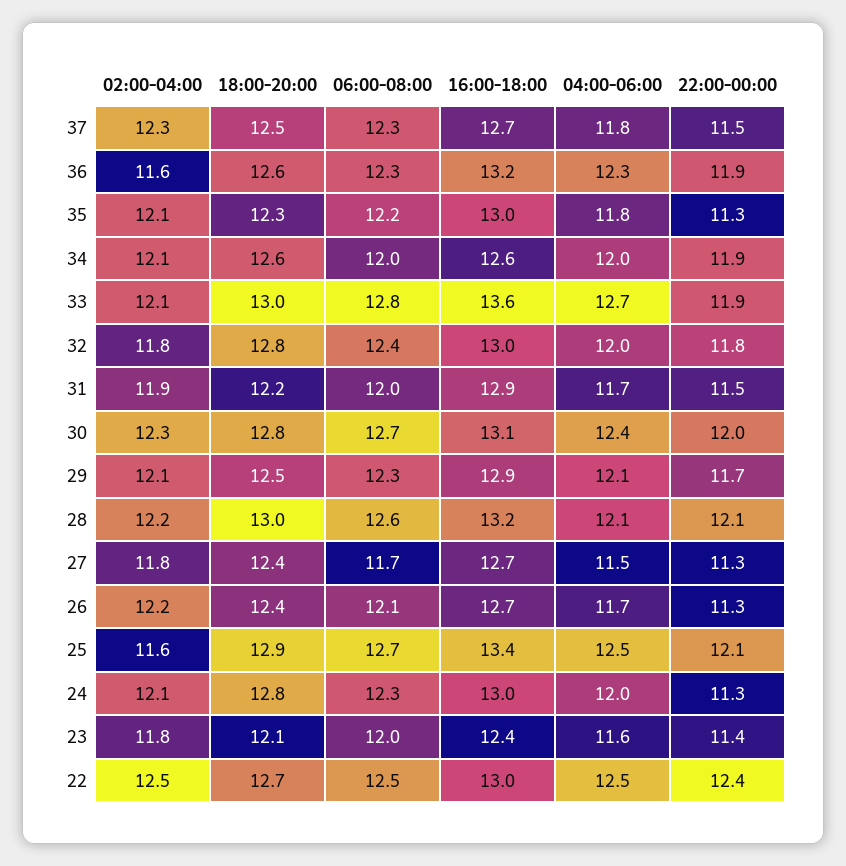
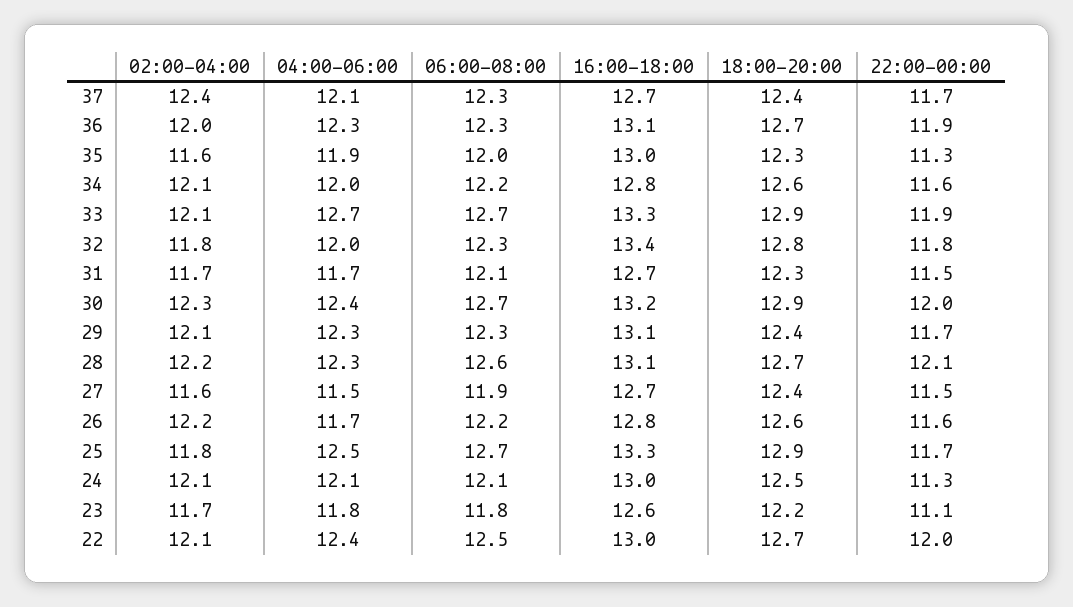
  {
    "02:00-04:00": {
-     "37": 12.3,
+     "37": 12.4,
-     "36": 11.6,
+     "36": 12,
-     "35": 12.1,
+     "35": 11.6,
      "34": 12.1,
      "33": 12.1,
      "32": 11.8,
-     "31": 11.9,
+     "31": 11.7,
      "30": 12.3,
      "29": 12.1,
      "28": 12.2,
-     "27": 11.8,
+     "27": 11.6,
      "26": 12.2,
-     "25": 11.6,
+     "25": 11.8,
      "24": 12.1,
-     "23": 11.8,
+     "23": 11.7,
-     "22": 12.5
+     "22": 12.1
    },
    "18:00-20:00": {
-     "37": 12.5,
+     "37": 12.4,
-     "36": 12.6,
+     "36": 12.7,
      "35": 12.3,
      "34": 12.6,
-     "33": 13,
+     "33": 12.9,
      "32": 12.8,
-     "31": 12.2,
+     "31": 12.3,
-     "30": 12.8,
+     "30": 12.9,
-     "29": 12.5,
+     "29": 12.4,
-     "28": 13,
+     "28": 12.7,
      "27": 12.4,
-     "26": 12.4,
+     "26": 12.6,
      "25": 12.9,
-     "24": 12.8,
+     "24": 12.5,
-     "23": 12.1,
+     "23": 12.2,
      "22": 12.7
    },
    "06:00-08:00": {
      "37": 12.3,
      "36": 12.3,
-     "35": 12.2,
+     "35": 12,
-     "34": 12,
+     "34": 12.2,
-     "33": 12.8,
+     "33": 12.7,
-     "32": 12.4,
+     "32": 12.3,
-     "31": 12,
+     "31": 12.1,
      "30": 12.7,
      "29": 12.3,
      "28": 12.6,
-     "27": 11.7,
+     "27": 11.9,
-     "26": 12.1,
+     "26": 12.2,
      "25": 12.7,
-     "24": 12.3,
+     "24": 12.1,
-     "23": 12,
+     "23": 11.8,
      "22": 12.5
    },
    "16:00-18:00": {
      "37": 12.7,
-     "36": 13.2,
+     "36": 13.1,
      "35": 13,
-     "34": 12.6,
+     "34": 12.8,
-     "33": 13.6,
+     "33": 13.3,
-     "32": 13,
+     "32": 13.4,
-     "31": 12.9,
+     "31": 12.7,
-     "30": 13.1,
+     "30": 13.2,
-     "29": 12.9,
+     "29": 13.1,
-     "28": 13.2,
+     "28": 13.1,
      "27": 12.7,
-     "26": 12.7,
+     "26": 12.8,
-     "25": 13.4,
+     "25": 13.3,
      "24": 13,
-     "23": 12.4,
+     "23": 12.6,
      "22": 13
    },
    "04:00-06:00": {
-     "37": 11.8,
+     "37": 12.1,
      "36": 12.3,
-     "35": 11.8,
+     "35": 11.9,
      "34": 12,
      "33": 12.7,
      "32": 12,
      "31": 11.7,
      "30": 12.4,
-     "29": 12.1,
+     "29": 12.3,
-     "28": 12.1,
+     "28": 12.3,
      "27": 11.5,
      "26": 11.7,
      "25": 12.5,
-     "24": 12,
+     "24": 12.1,
-     "23": 11.6,
+     "23": 11.8,
-     "22": 12.5
+     "22": 12.4
    },
    "22:00-00:00": {
-     "37": 11.5,
+     "37": 11.7,
      "36": 11.9,
      "35": 11.3,
-     "34": 11.9,
+     "34": 11.6,
      "33": 11.9,
      "32": 11.8,
      "31": 11.5,
      "30": 12,
      "29": 11.7,
      "28": 12.1,
-     "27": 11.3,
+     "27": 11.5,
-     "26": 11.3,
+     "26": 11.6,
-     "25": 12.1,
+     "25": 11.7,
      "24": 11.3,
-     "23": 11.4,
+     "23": 11.1,
-     "22": 12.4
+     "22": 12
    }
  }

